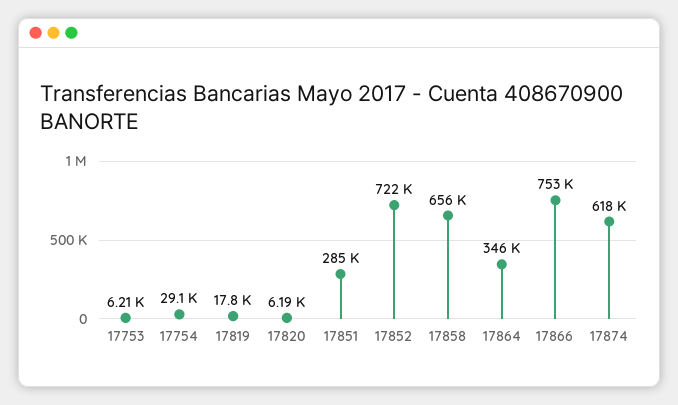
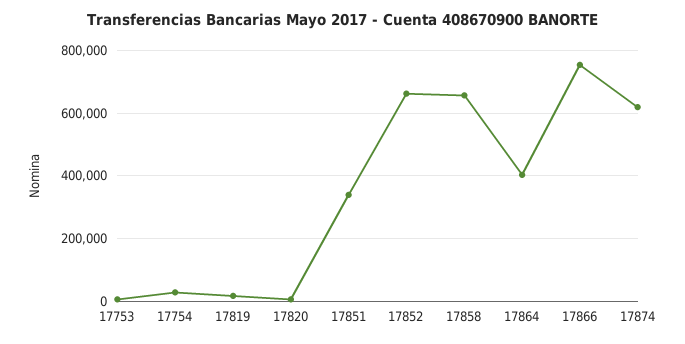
  {
    "17753": 6210,
    "17754": 29100,
    "17819": 17800,
    "17820": 6190,
-   "17851": 285000,
+   "17851": 340000,
-   "17852": 722000,
+   "17852": 660000,
    "17858": 656000,
-   "17864": 346000,
+   "17864": 400000,
    "17866": 753000,
    "17874": 618000
  }

